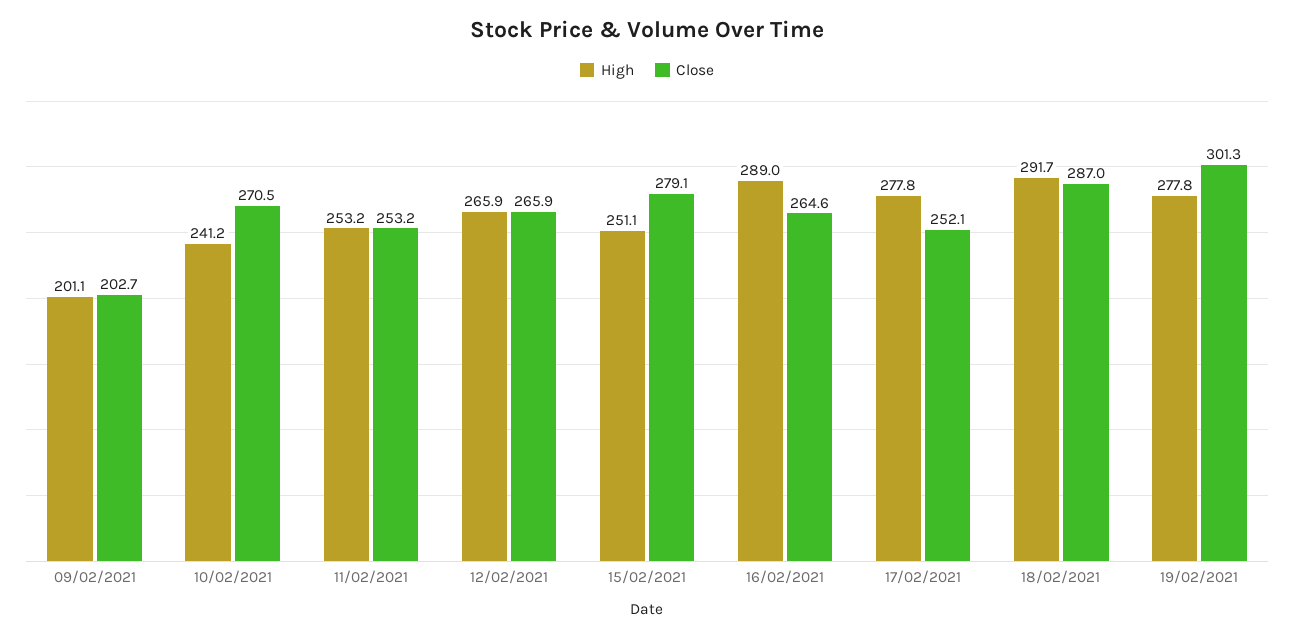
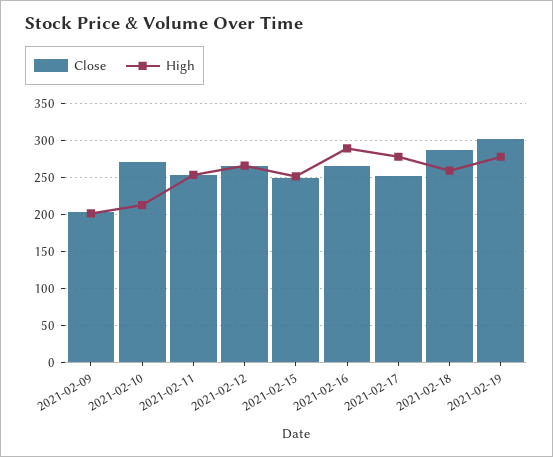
  {
    "High": {
      "09/02/2021": 201.1,
-     "10/02/2021": 241.2,
+     "10/02/2021": 210,
      "11/02/2021": 253.2,
      "12/02/2021": 265.9,
      "15/02/2021": 251.1,
      "16/02/2021": 289,
      "17/02/2021": 277.8,
-     "18/02/2021": 291.7,
+     "18/02/2021": 260,
      "19/02/2021": 277.8
    },
    "Close": {
      "09/02/2021": 202.7,
      "10/02/2021": 270.5,
      "11/02/2021": 253.2,
      "12/02/2021": 265.9,
-     "15/02/2021": 279.1,
+     "15/02/2021": 250,
      "16/02/2021": 264.6,
      "17/02/2021": 252.1,
      "18/02/2021": 287,
      "19/02/2021": 301.3
    }
  }

